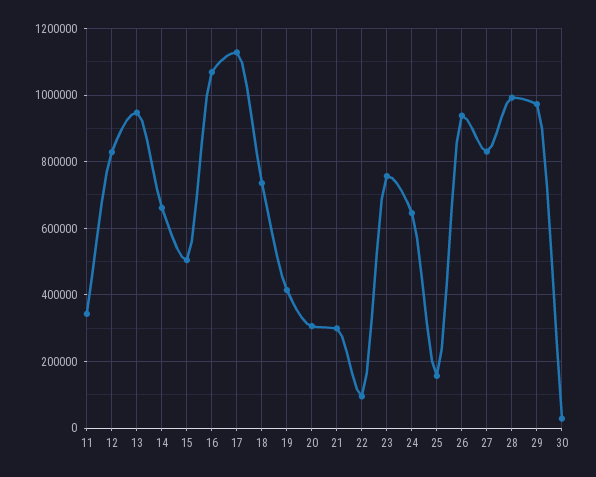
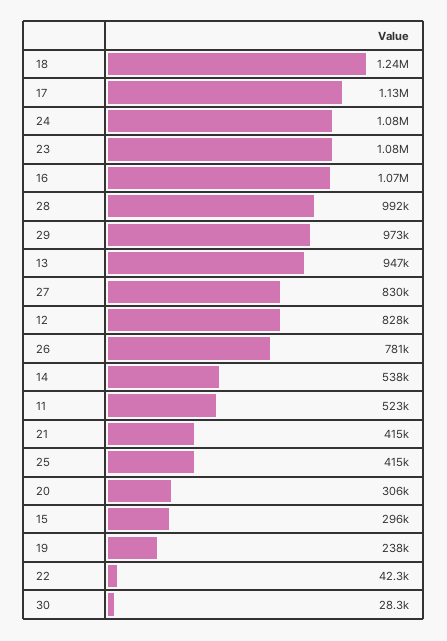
  {
-   "11": 340000,
+   "11": 523000,
    "12": 828000,
    "13": 947000,
-   "14": 660000,
+   "14": 538000,
-   "15": 500000,
+   "15": 296000,
    "16": 1070000,
    "17": 1130000,
-   "18": 740000,
+   "18": 1240000,
-   "19": 420000,
+   "19": 238000,
    "20": 306000,
-   "21": 300000,
+   "21": 415000,
-   "22": 100000,
+   "22": 42300,
-   "23": 760000,
+   "23": 1080000,
-   "24": 640000,
+   "24": 1080000,
-   "25": 160000,
+   "25": 415000,
-   "26": 940000,
+   "26": 781000,
    "27": 830000,
    "28": 992000,
    "29": 973000,
    "30": 28300
  }

